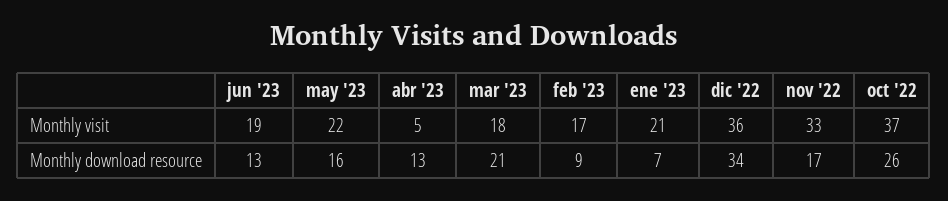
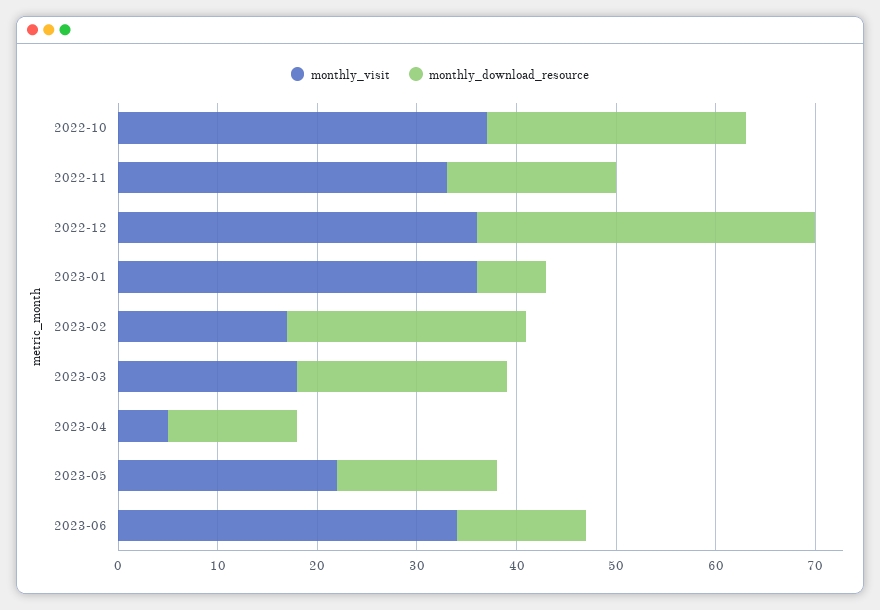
  {
    "Monthly visit": {
-     "jun '23": 19,
+     "jun '23": 34,
      "may '23": 22,
      "abr '23": 5,
      "mar '23": 18,
      "feb '23": 17,
-     "ene '23": 21,
+     "ene '23": 36,
      "dic '22": 36,
      "nov '22": 33,
      "oct '22": 37
    },
    "Monthly download resource": {
      "jun '23": 13,
      "may '23": 16,
      "abr '23": 13,
      "mar '23": 21,
-     "feb '23": 9,
+     "feb '23": 24,
      "ene '23": 7,
      "dic '22": 34,
      "nov '22": 17,
      "oct '22": 26
    }
  }

